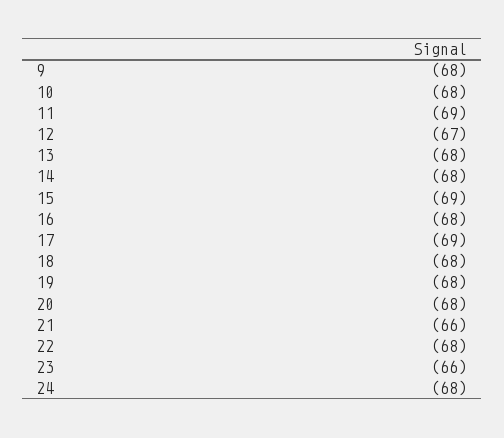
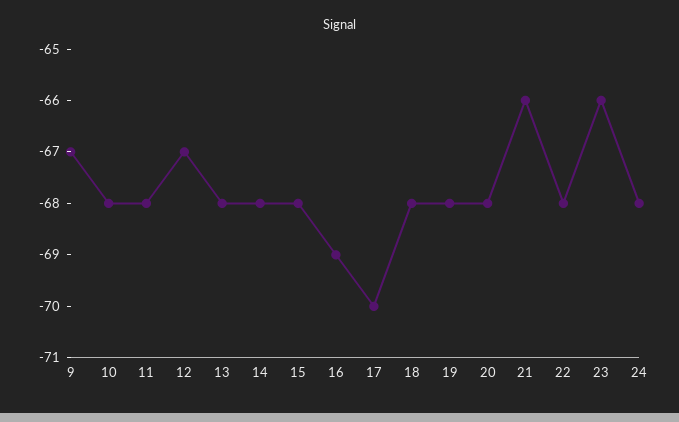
  {
-   "9": -68,
+   "9": -67,
    "10": -68,
-   "11": -69,
+   "11": -68,
    "12": -67,
    "13": -68,
    "14": -68,
-   "15": -69,
+   "15": -68,
-   "16": -68,
+   "16": -69,
-   "17": -69,
+   "17": -70,
    "18": -68,
    "19": -68,
    "20": -68,
    "21": -66,
    "22": -68,
    "23": -66,
    "24": -68
  }

